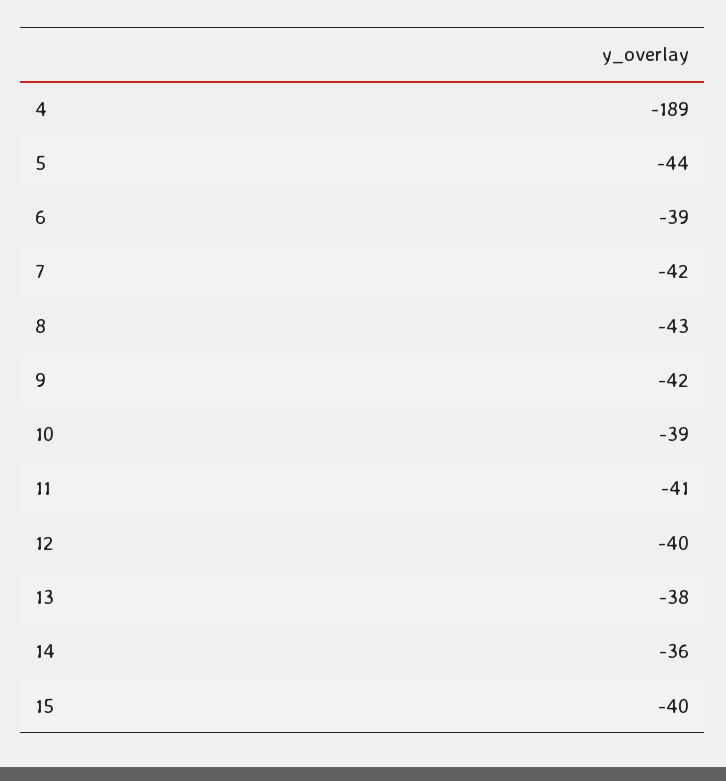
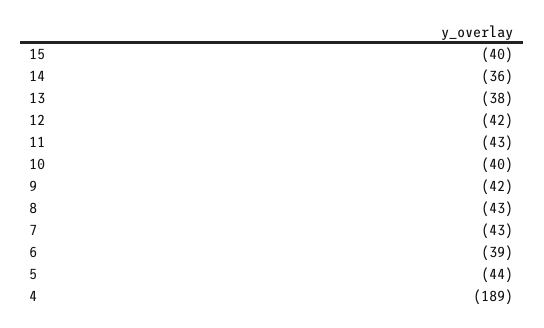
  {
    "4": -189,
    "5": -44,
    "6": -39,
-   "7": -42,
+   "7": -43,
    "8": -43,
    "9": -42,
-   "10": -39,
+   "10": -40,
-   "11": -41,
+   "11": -43,
-   "12": -40,
+   "12": -42,
    "13": -38,
    "14": -36,
    "15": -40
  }

